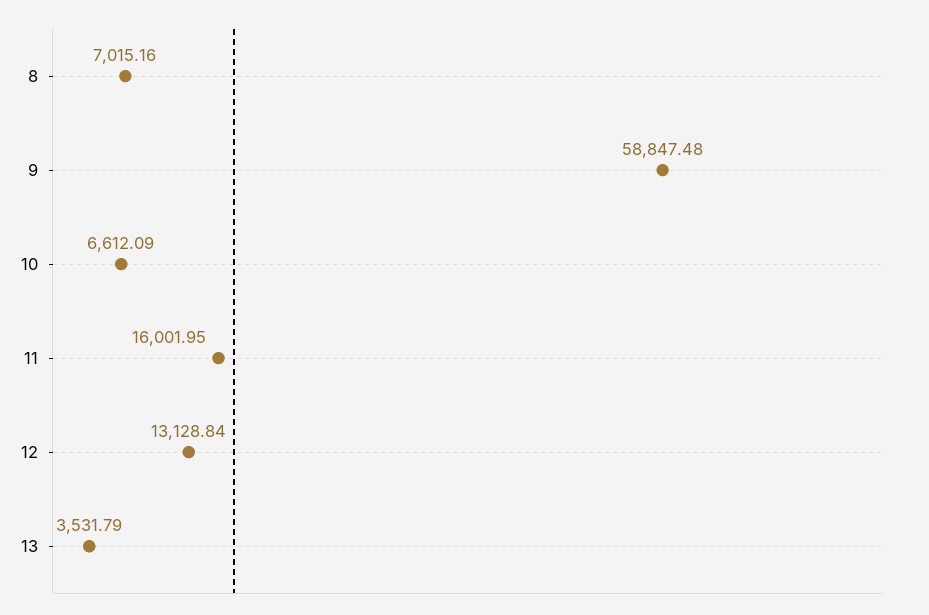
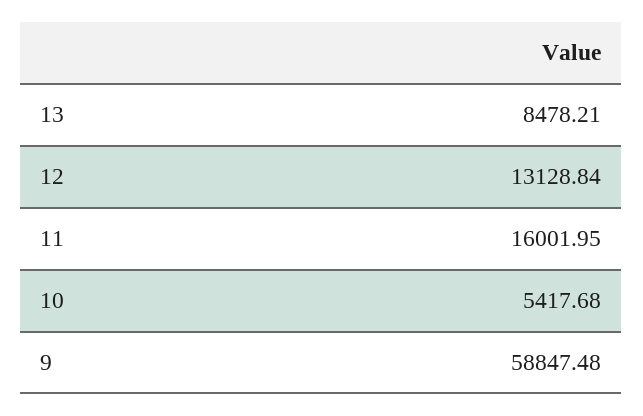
  {
-   "8": 7015.16,
    "9": 58847.48,
-   "10": 6612.09,
+   "10": 5417.68,
    "11": 16001.95,
    "12": 13128.84,
-   "13": 3531.79
+   "13": 8478.21
  }

